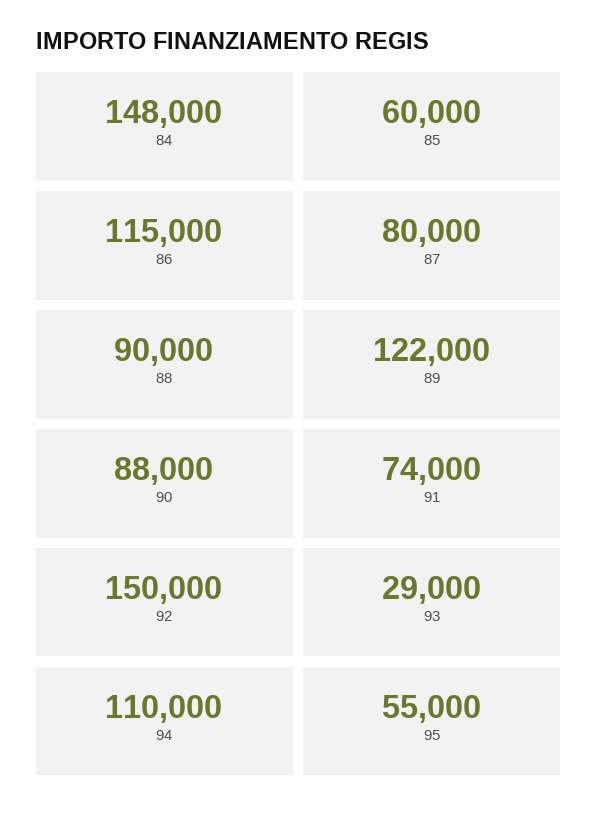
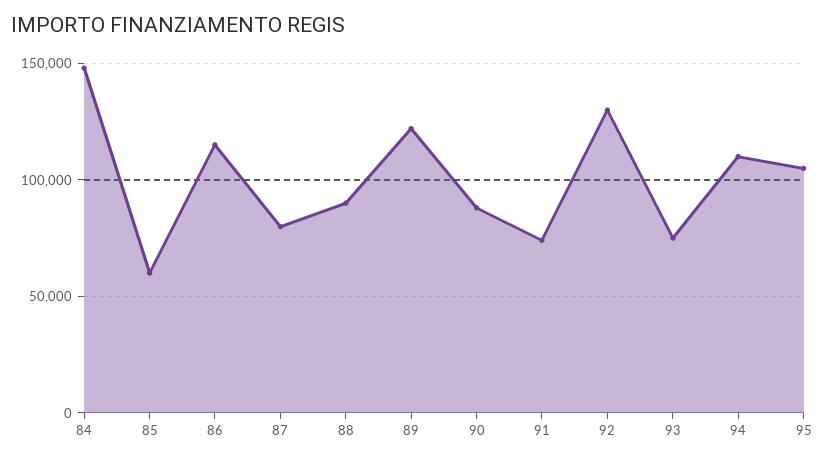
  {
    "84": 148000,
    "85": 60000,
    "86": 115000,
    "87": 80000,
    "88": 90000,
    "89": 122000,
    "90": 88000,
    "91": 74000,
-   "92": 150000,
+   "92": 130000,
-   "93": 29000,
+   "93": 75000,
    "94": 110000,
-   "95": 55000
+   "95": 105000
  }

